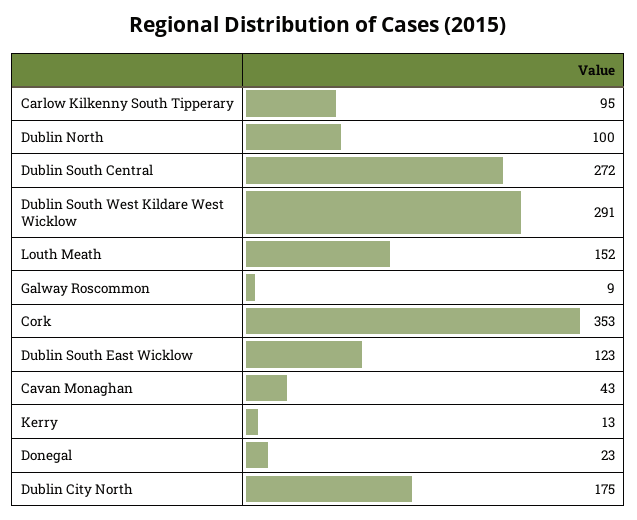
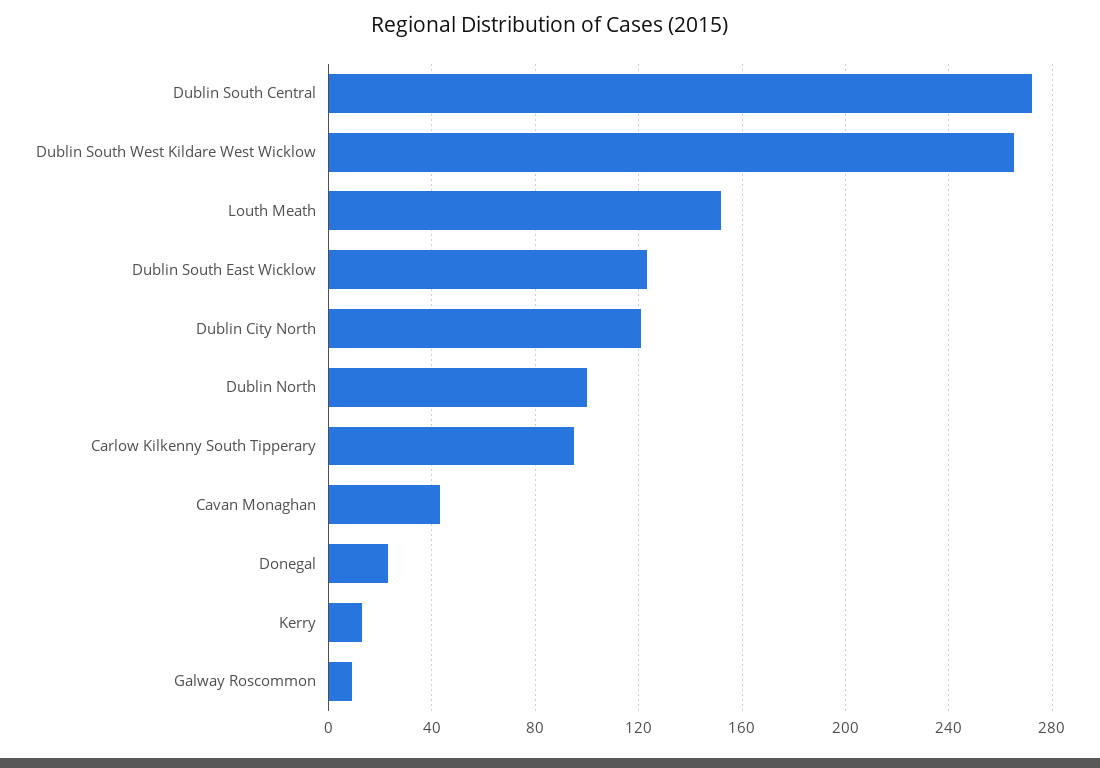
  {
    "Carlow Kilkenny South Tipperary": 95,
    "Dublin North": 100,
    "Dublin South Central": 272,
-   "Dublin South West Kildare West Wicklow": 291,
+   "Dublin South West Kildare West Wicklow": 265,
    "Louth Meath": 152,
    "Galway Roscommon": 9,
-   "Cork": 353,
    "Dublin South East Wicklow": 123,
    "Cavan Monaghan": 43,
    "Kerry": 13,
    "Donegal": 23,
-   "Dublin City North": 175
+   "Dublin City North": 120
  }

